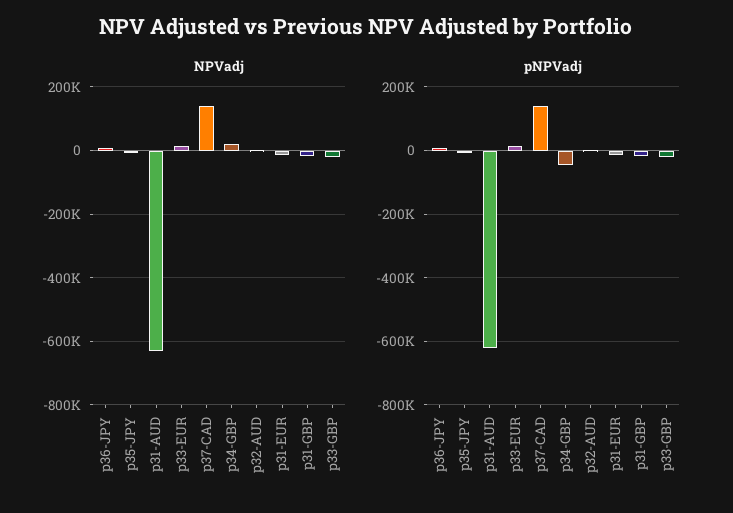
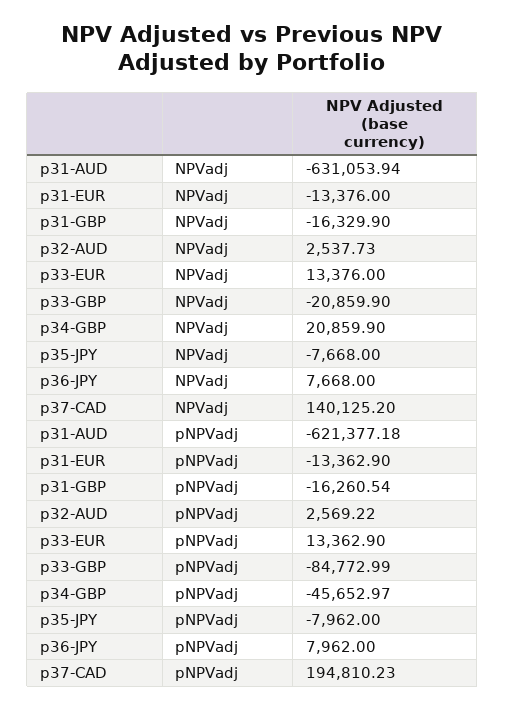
  {
    "NPVadj": {
      "p36-JPY": 7668,
      "p35-JPY": -7668,
      "p31-AUD": -631053.94,
      "p33-EUR": 13376,
      "p37-CAD": 140125.2,
      "p34-GBP": 20859.9,
      "p32-AUD": 2537.73,
      "p31-EUR": -13376,
      "p31-GBP": -16329.9,
      "p33-GBP": -20859.9
    },
    "pNPVadj": {
      "p36-JPY": 7962,
      "p35-JPY": -7962,
      "p31-AUD": -621377.18,
      "p33-EUR": 13362.9,
-     "p37-CAD": 140000,
+     "p37-CAD": 194810.23,
      "p34-GBP": -45652.97,
      "p32-AUD": 2569.22,
      "p31-EUR": -13362.9,
      "p31-GBP": -16260.54,
-     "p33-GBP": -20000
+     "p33-GBP": -84772.99
    }
  }

